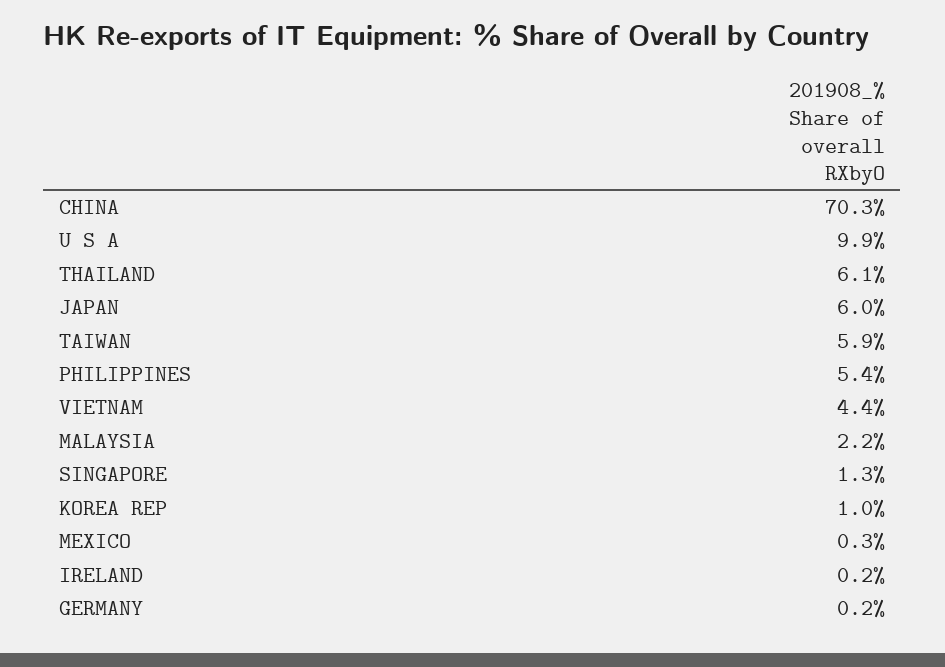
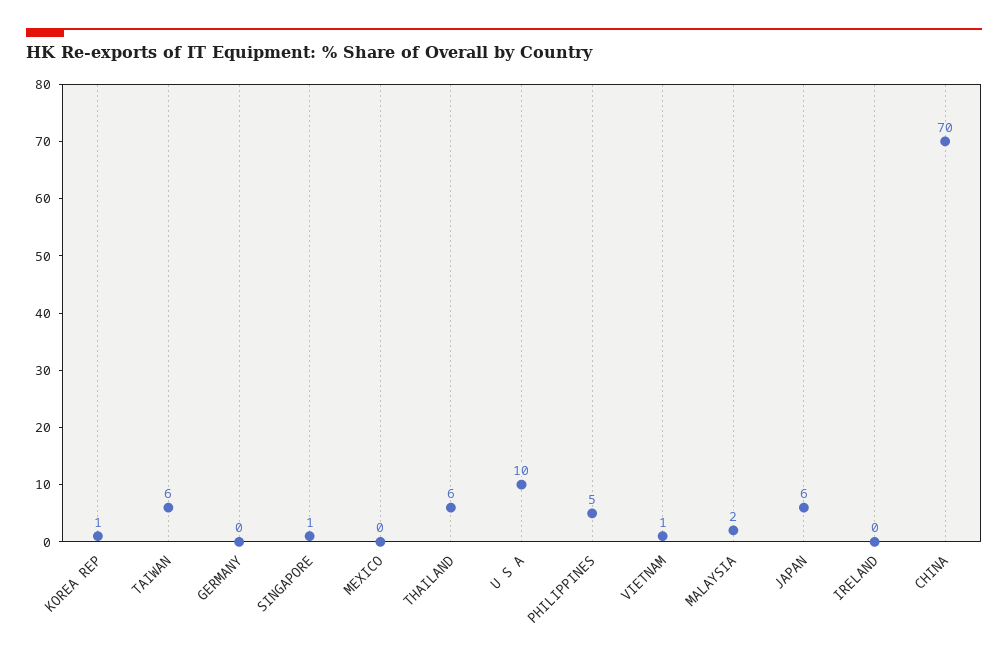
  {
    "CHINA": 70.3,
    "U S A": 9.9,
    "THAILAND": 6.1,
    "JAPAN": 6,
    "TAIWAN": 5.9,
    "PHILIPPINES": 5.4,
-   "VIETNAM": 4.4,
+   "VIETNAM": 1,
    "MALAYSIA": 2.2,
    "SINGAPORE": 1.3,
    "KOREA REP": 1,
    "MEXICO": 0.3,
    "IRELAND": 0.2,
    "GERMANY": 0.2
  }

